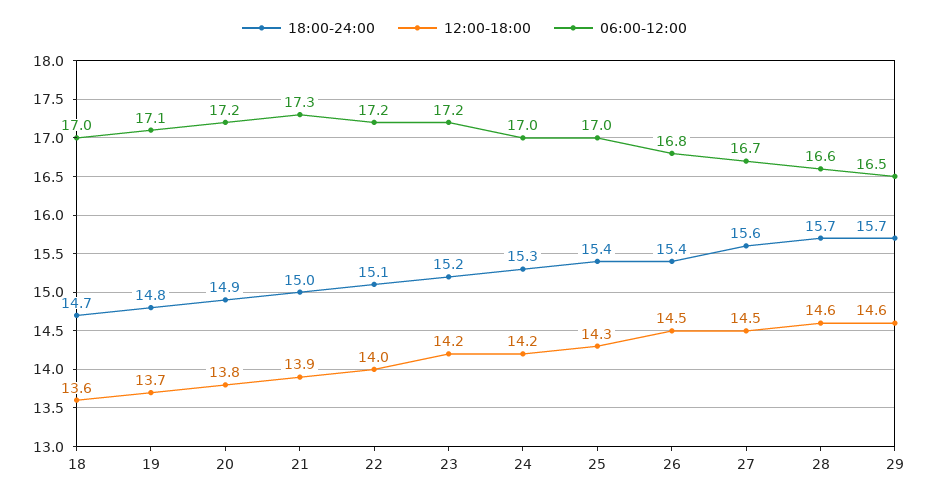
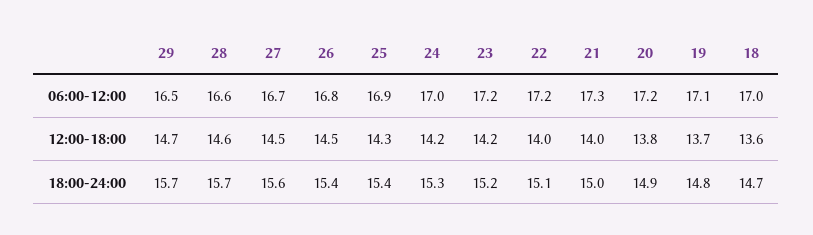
  {
    "18:00-24:00": {
      "18": 14.7,
      "19": 14.8,
      "20": 14.9,
      "21": 15,
      "22": 15.1,
      "23": 15.2,
      "24": 15.3,
      "25": 15.4,
      "26": 15.4,
      "27": 15.6,
      "28": 15.7,
      "29": 15.7
    },
    "12:00-18:00": {
      "18": 13.6,
      "19": 13.7,
      "20": 13.8,
-     "21": 13.9,
+     "21": 14,
      "22": 14,
      "23": 14.2,
      "24": 14.2,
      "25": 14.3,
      "26": 14.5,
      "27": 14.5,
      "28": 14.6,
-     "29": 14.6
+     "29": 14.7
    },
    "06:00-12:00": {
      "18": 17,
      "19": 17.1,
      "20": 17.2,
      "21": 17.3,
      "22": 17.2,
      "23": 17.2,
      "24": 17,
-     "25": 17,
+     "25": 16.9,
      "26": 16.8,
      "27": 16.7,
      "28": 16.6,
      "29": 16.5
    }
  }

